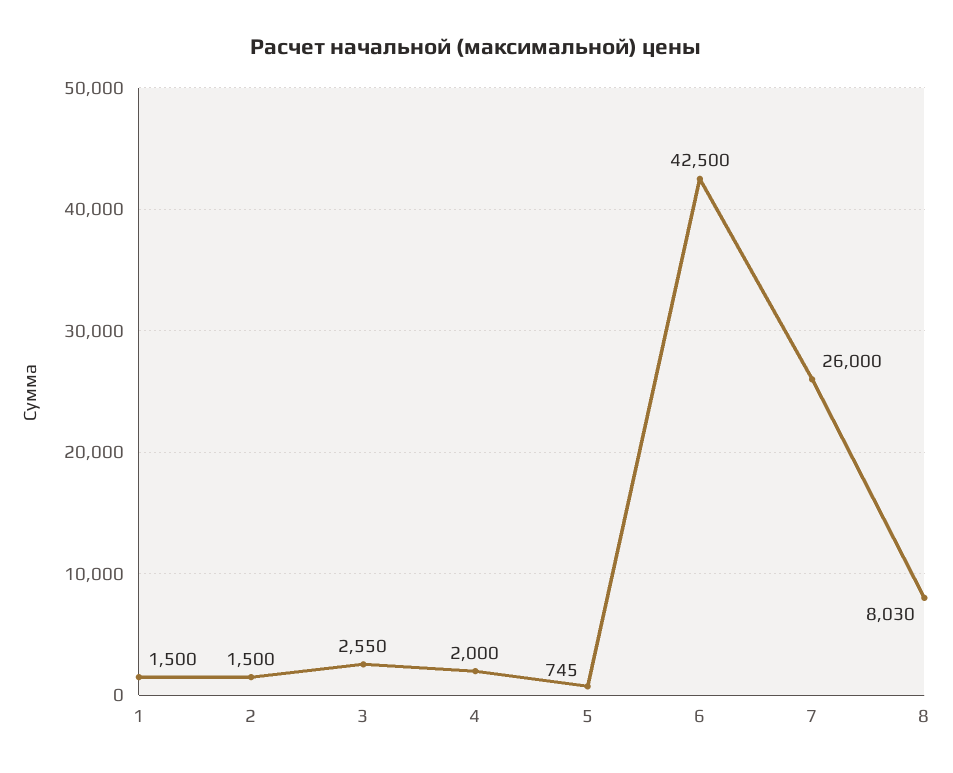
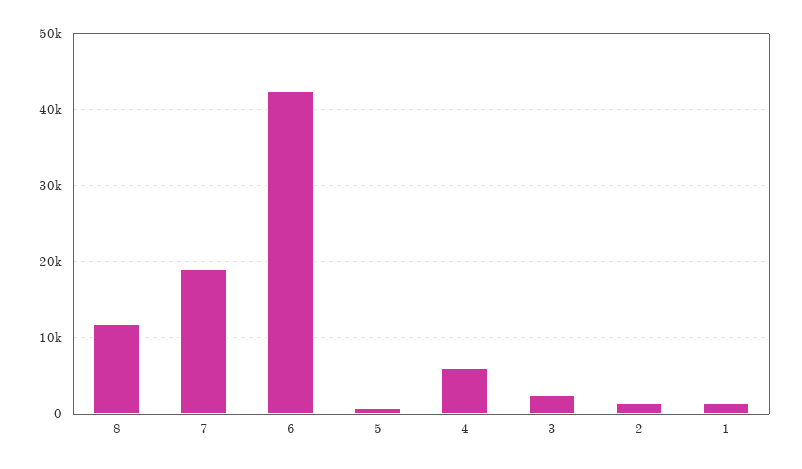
  {
    "1": 1500,
    "2": 1500,
    "3": 2550,
-   "4": 2000,
+   "4": 6000,
    "5": 745,
    "6": 42500,
-   "7": 26000,
+   "7": 19000,
-   "8": 8030
+   "8": 12000
  }

